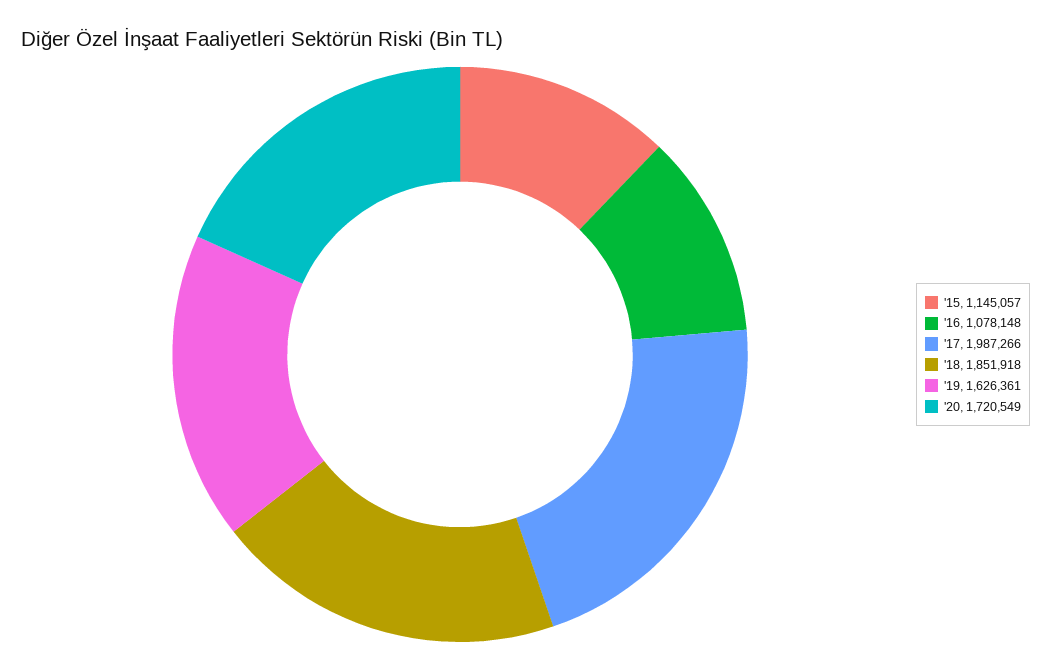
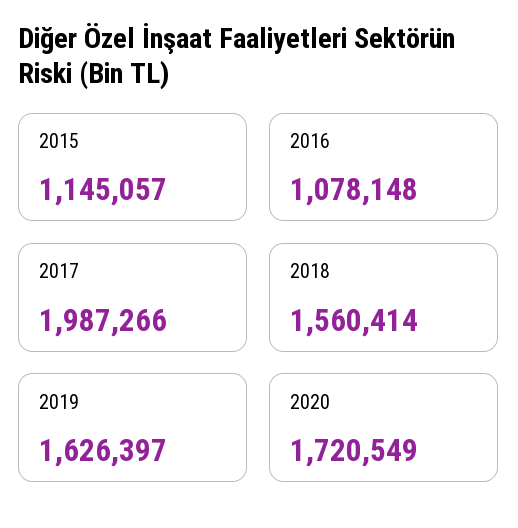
  {
    "'15": 1145057,
    "'16": 1078148,
    "'17": 1987266,
-   "'18": 1851918,
+   "'18": 1560414,
-   "'19": 1626361,
+   "'19": 1626397,
    "'20": 1720549
  }

